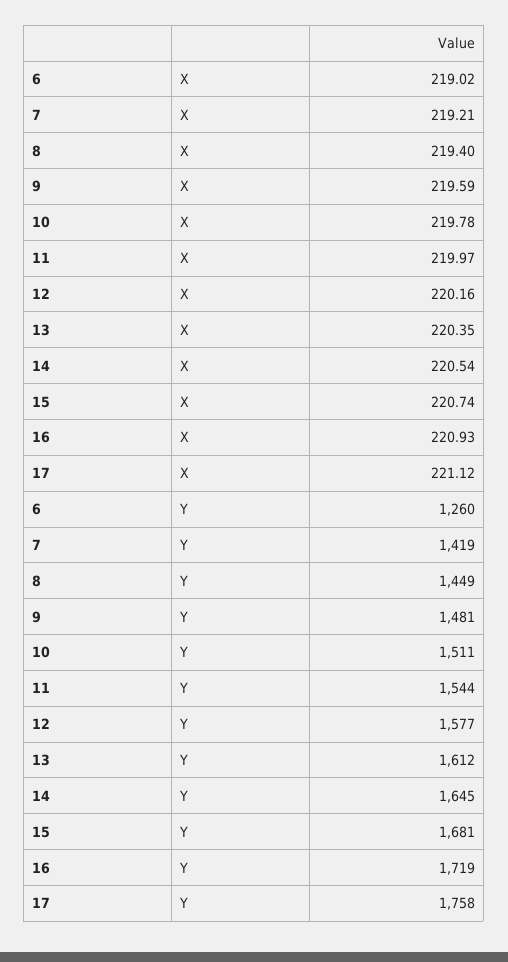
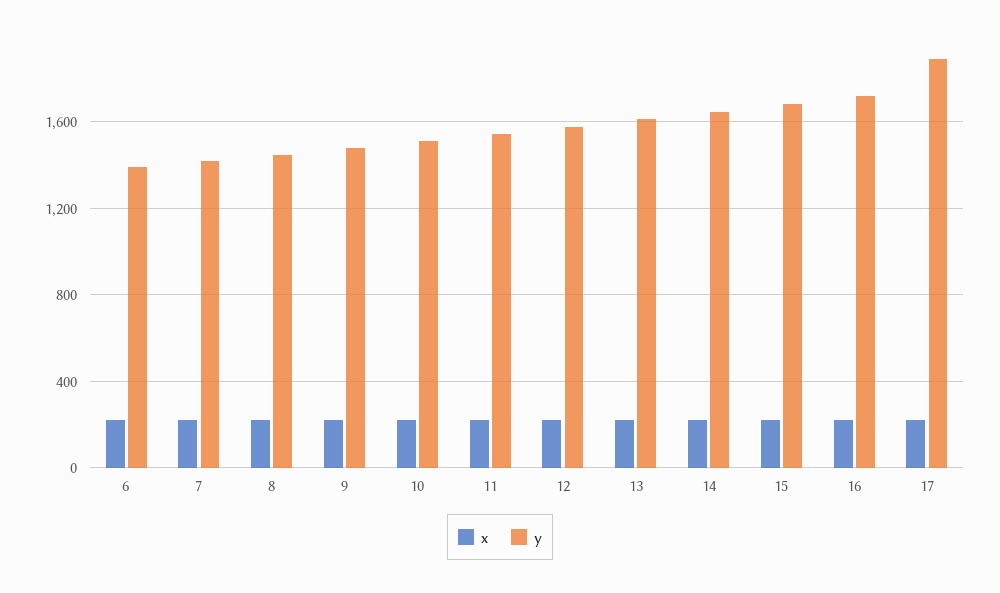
  {
    "X": {
      "6": 219.02,
      "7": 219.21,
      "8": 219.4,
      "9": 219.59,
      "10": 219.78,
      "11": 219.97,
      "12": 220.16,
      "13": 220.35,
      "14": 220.54,
      "15": 220.74,
      "16": 220.93,
      "17": 221.12
    },
    "Y": {
-     "6": 1260,
+     "6": 1400,
      "7": 1419,
      "8": 1449,
      "9": 1481,
      "10": 1511,
      "11": 1544,
      "12": 1577,
      "13": 1612,
      "14": 1645,
      "15": 1681,
      "16": 1719,
-     "17": 1758
+     "17": 1900
    }
  }

